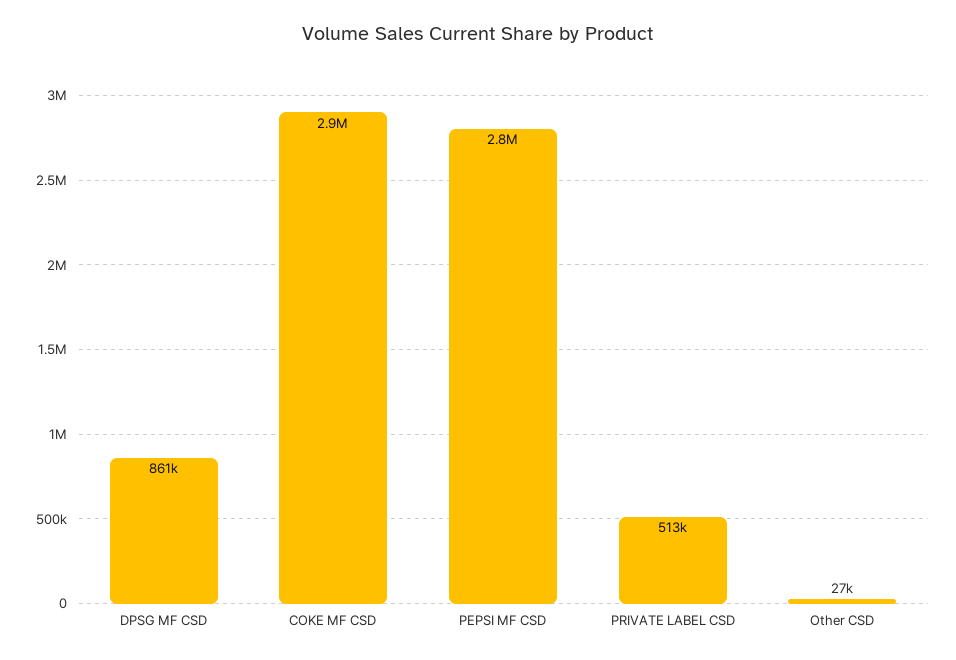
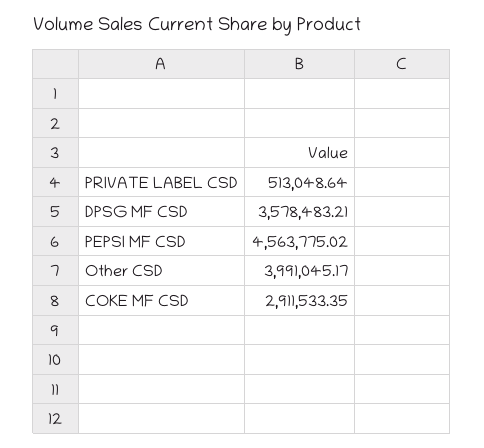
  {
-   "DPSG MF CSD": 861000,
+   "DPSG MF CSD": 3578483.21,
    "COKE MF CSD": 2911533.35,
-   "PEPSI MF CSD": 2800000,
+   "PEPSI MF CSD": 4563775.02,
    "PRIVATE LABEL CSD": 513048.64,
-   "Other CSD": 27000
+   "Other CSD": 3991045.17
  }

